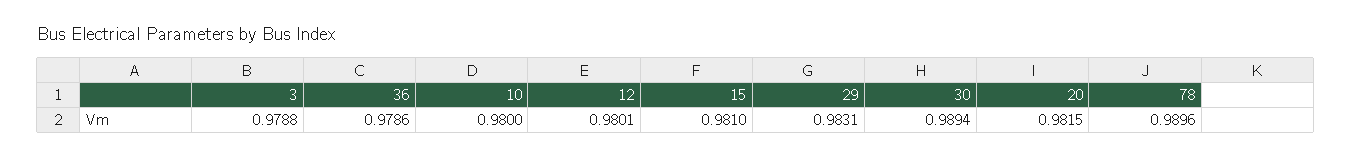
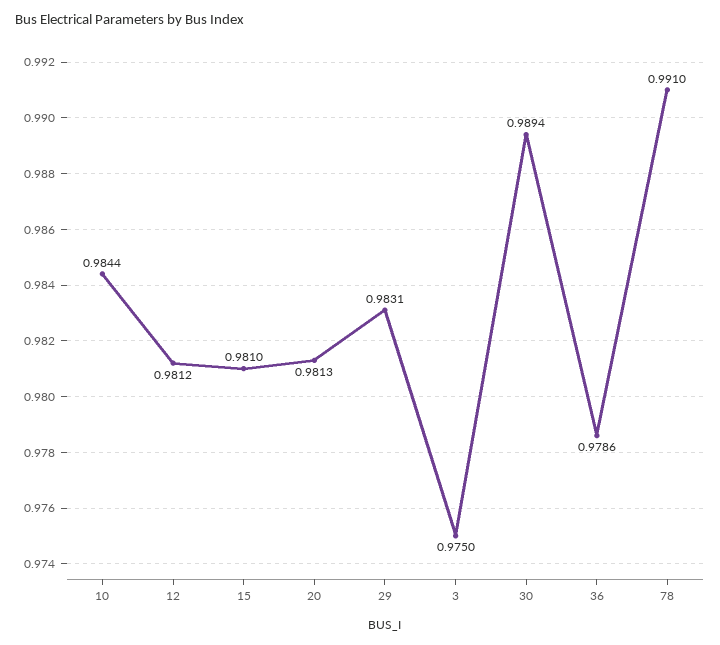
  {
-   "3": 0.9788,
+   "3": 0.975,
    "36": 0.9786,
-   "10": 0.98,
+   "10": 0.9844,
-   "12": 0.9801,
+   "12": 0.9812,
    "15": 0.981,
    "29": 0.9831,
    "30": 0.9894,
-   "20": 0.9815,
+   "20": 0.9813,
-   "78": 0.9896
+   "78": 0.991
  }

